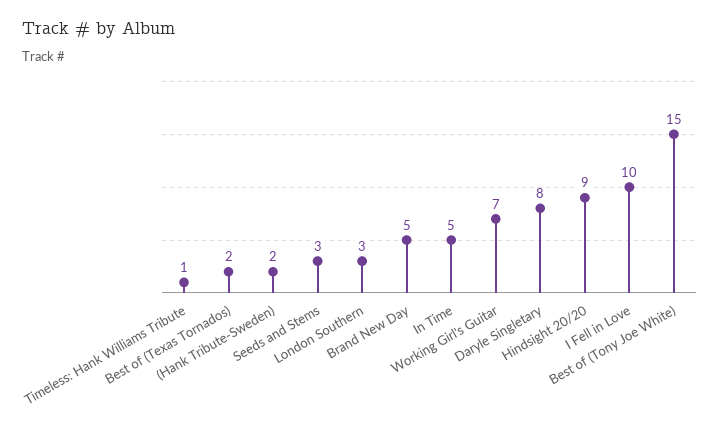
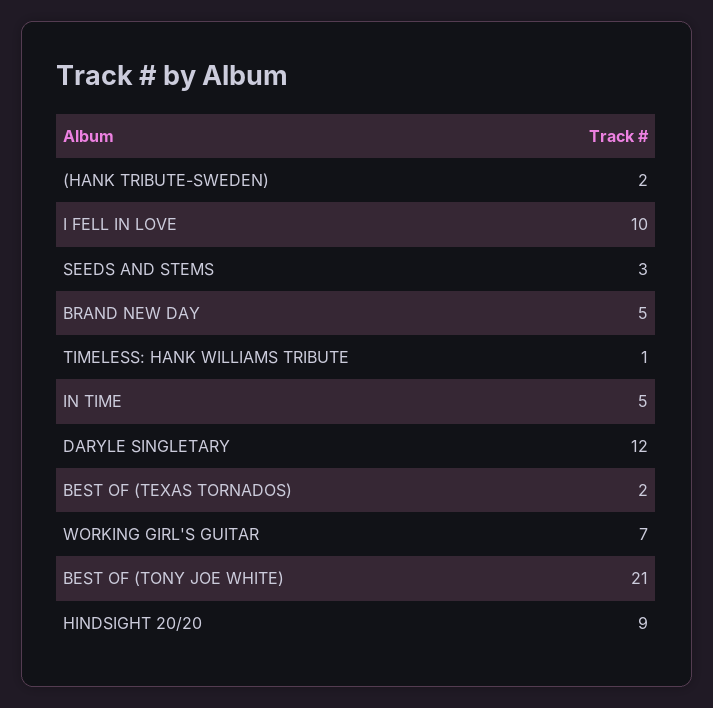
  {
    "Timeless: Hank Williams Tribute": 1,
    "Best of (Texas Tornados)": 2,
    "(Hank Tribute-Sweden)": 2,
    "Seeds and Stems": 3,
-   "London Southern": 3,
    "Brand New Day": 5,
    "In Time": 5,
    "Working Girl's Guitar": 7,
-   "Daryle Singletary": 8,
+   "Daryle Singletary": 12,
    "Hindsight 20/20": 9,
    "I Fell in Love": 10,
-   "Best of (Tony Joe White)": 15
+   "Best of (Tony Joe White)": 21
  }

